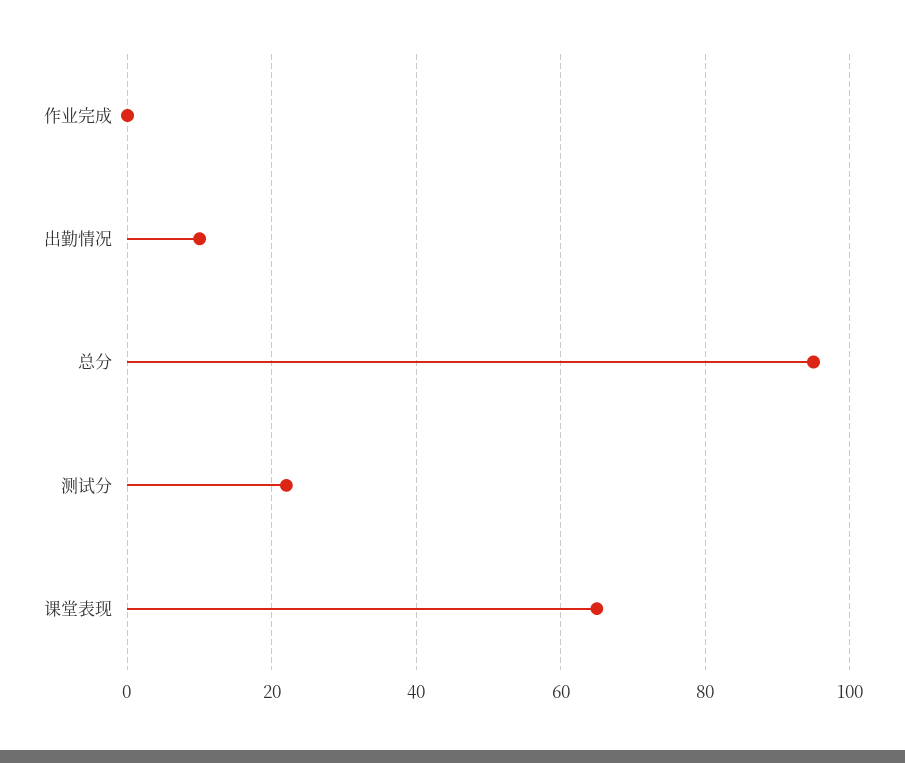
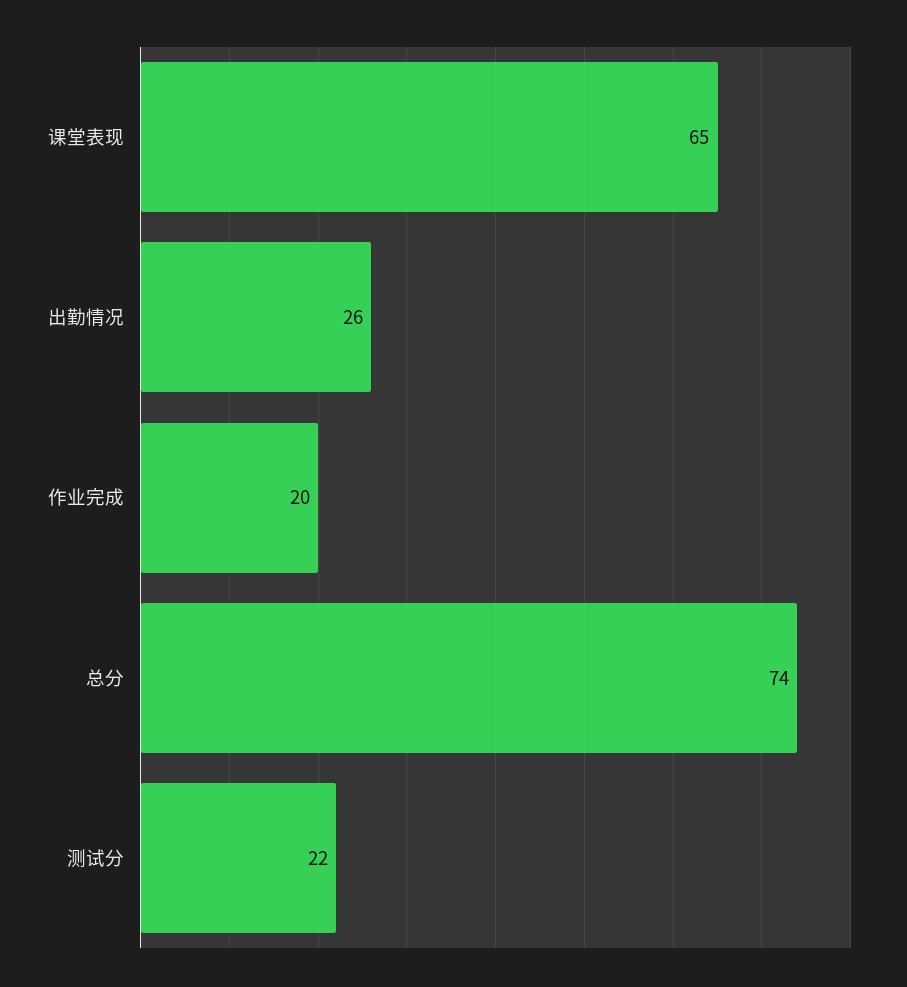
  {
-   "作业完成": 0,
+   "作业完成": 20,
-   "出勤情况": 10,
+   "出勤情况": 26,
-   "总分": 95,
+   "总分": 74,
    "测试分": 22,
    "课堂表现": 65
  }

